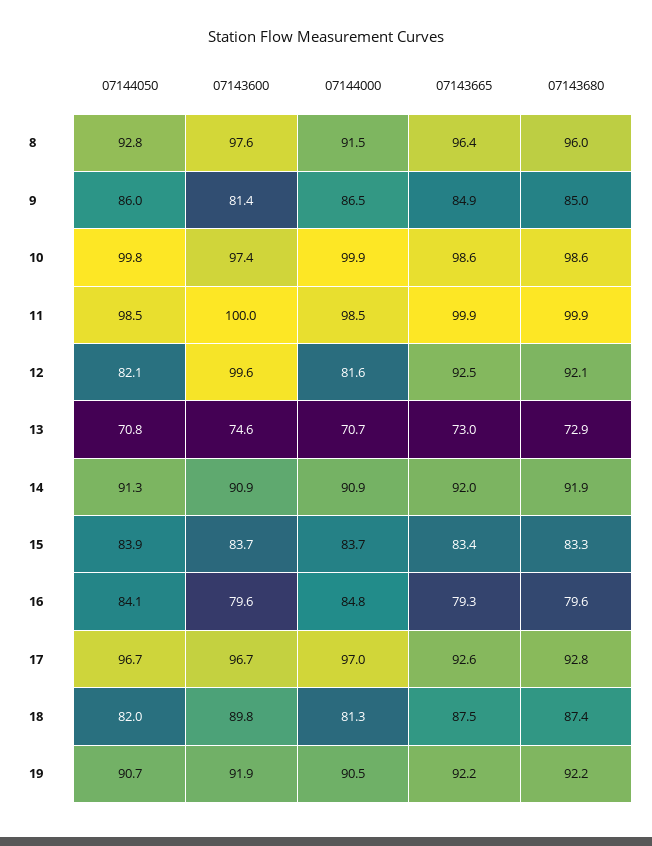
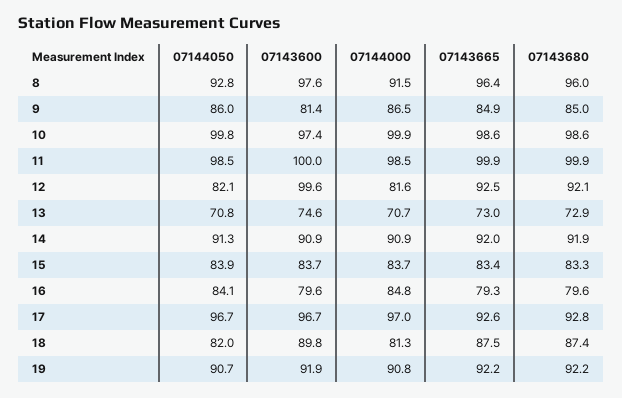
  {
    "07144050": {
      "8": 92.8,
      "9": 86,
      "10": 99.8,
      "11": 98.5,
      "12": 82.1,
      "13": 70.8,
      "14": 91.3,
      "15": 83.9,
      "16": 84.1,
      "17": 96.7,
      "18": 82,
      "19": 90.7
    },
    "07143600": {
      "8": 97.6,
      "9": 81.4,
      "10": 97.4,
      "11": 100,
      "12": 99.6,
      "13": 74.6,
      "14": 90.9,
      "15": 83.7,
      "16": 79.6,
      "17": 96.7,
      "18": 89.8,
      "19": 91.9
    },
    "07144000": {
      "8": 91.5,
      "9": 86.5,
      "10": 99.9,
      "11": 98.5,
      "12": 81.6,
      "13": 70.7,
      "14": 90.9,
      "15": 83.7,
      "16": 84.8,
      "17": 97,
      "18": 81.3,
-     "19": 90.5
+     "19": 90.8
    },
    "07143665": {
      "8": 96.4,
      "9": 84.9,
      "10": 98.6,
      "11": 99.9,
      "12": 92.5,
      "13": 73,
      "14": 92,
      "15": 83.4,
      "16": 79.3,
      "17": 92.6,
      "18": 87.5,
      "19": 92.2
    },
    "07143680": {
      "8": 96,
      "9": 85,
      "10": 98.6,
      "11": 99.9,
      "12": 92.1,
      "13": 72.9,
      "14": 91.9,
      "15": 83.3,
      "16": 79.6,
      "17": 92.8,
      "18": 87.4,
      "19": 92.2
    }
  }

